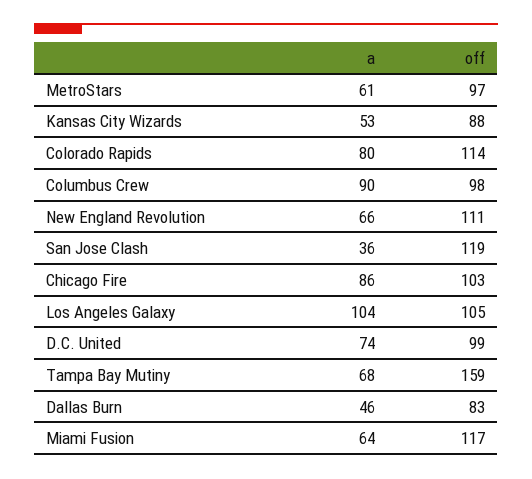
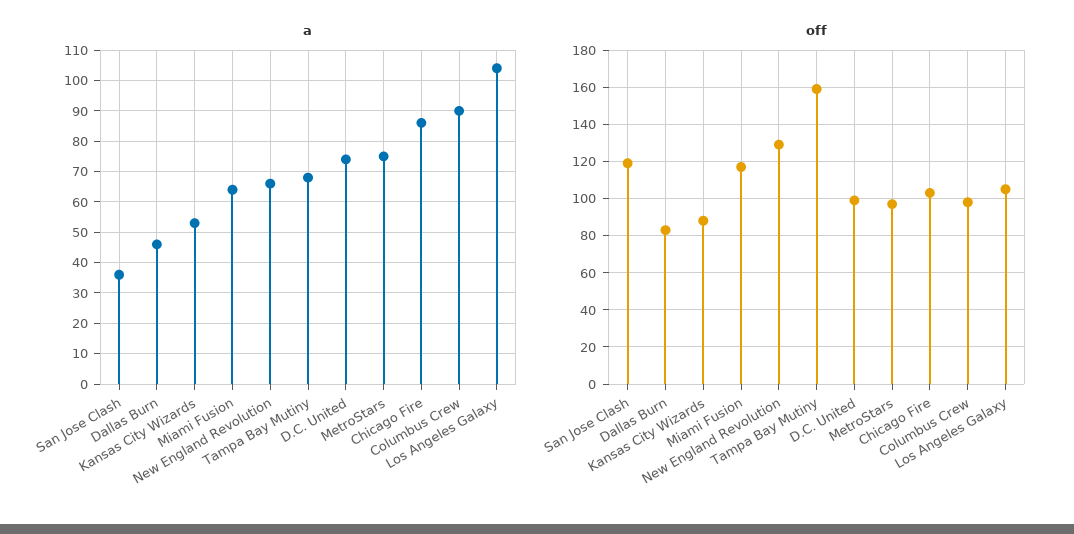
  {
    "a": {
-     "MetroStars": 61,
+     "MetroStars": 75,
      "Kansas City Wizards": 53,
-     "Colorado Rapids": 80,
      "Columbus Crew": 90,
      "New England Revolution": 66,
      "San Jose Clash": 36,
      "Chicago Fire": 86,
      "Los Angeles Galaxy": 104,
      "D.C. United": 74,
      "Tampa Bay Mutiny": 68,
      "Dallas Burn": 46,
      "Miami Fusion": 64
    },
    "off": {
      "MetroStars": 97,
      "Kansas City Wizards": 88,
-     "Colorado Rapids": 114,
      "Columbus Crew": 98,
-     "New England Revolution": 111,
+     "New England Revolution": 130,
      "San Jose Clash": 119,
      "Chicago Fire": 103,
      "Los Angeles Galaxy": 105,
      "D.C. United": 99,
      "Tampa Bay Mutiny": 159,
      "Dallas Burn": 83,
      "Miami Fusion": 117
    }
  }

